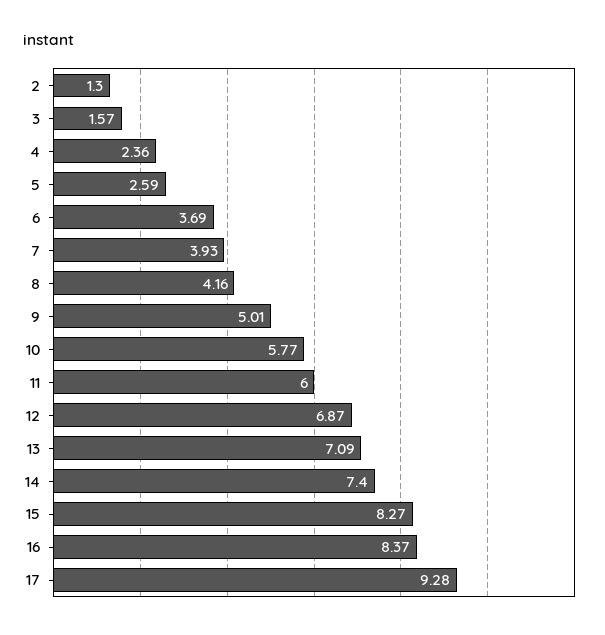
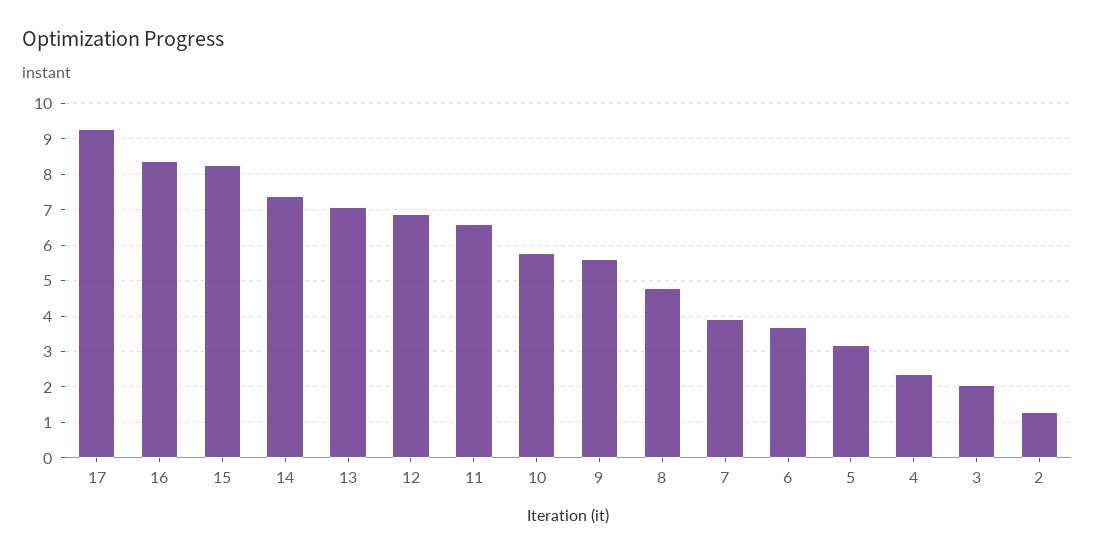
  {
    "2": 1.3,
-   "3": 1.57,
+   "3": 2,
    "4": 2.36,
-   "5": 2.59,
+   "5": 3.2,
    "6": 3.69,
    "7": 3.93,
-   "8": 4.16,
+   "8": 4.8,
-   "9": 5.01,
+   "9": 5.6,
    "10": 5.77,
-   "11": 6,
+   "11": 6.6,
    "12": 6.87,
    "13": 7.09,
    "14": 7.4,
    "15": 8.27,
    "16": 8.37,
    "17": 9.28
  }

